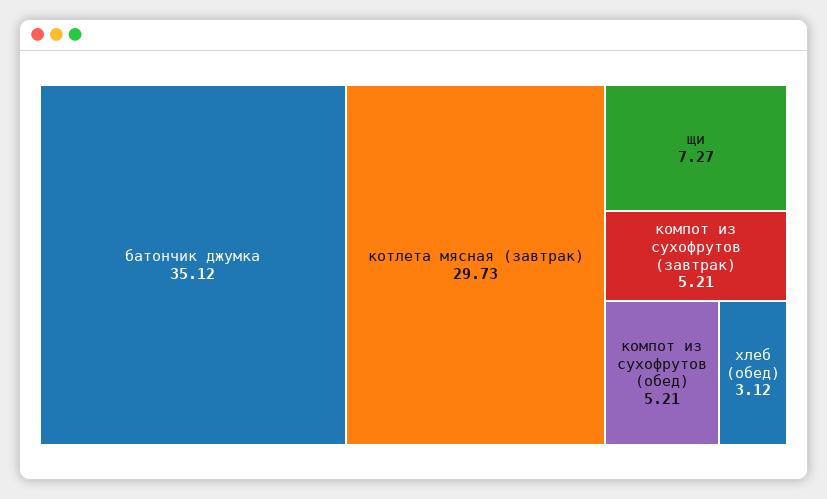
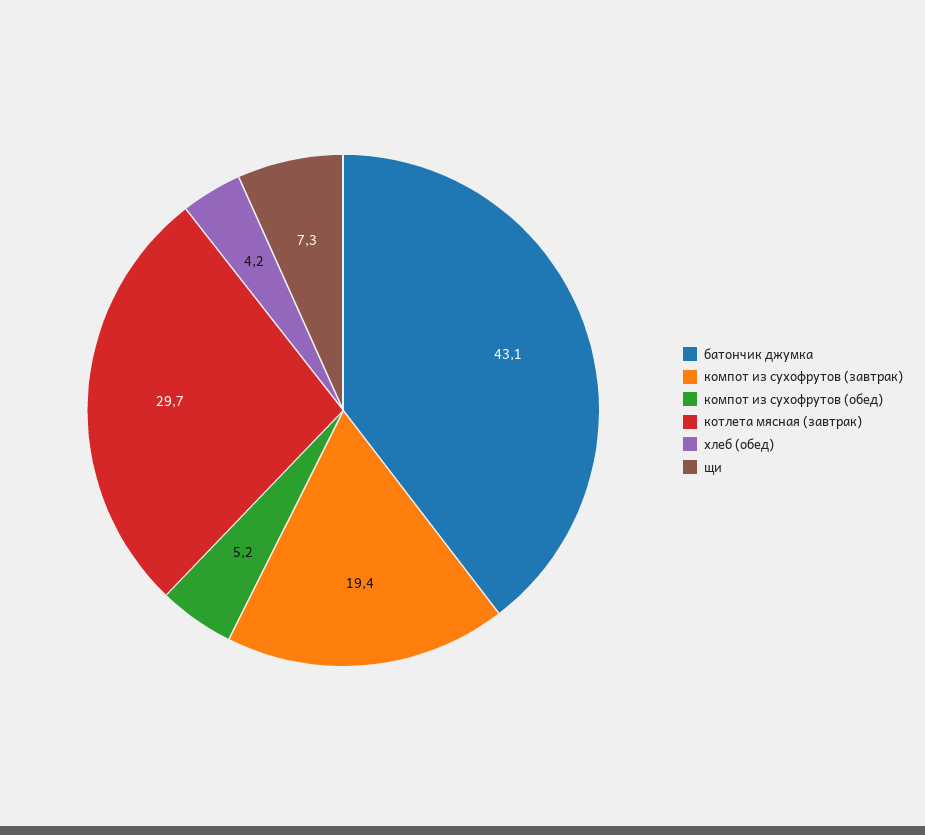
  {
-   "батончик джумка": 35.12,
+   "батончик джумка": 43.1,
    "котлета мясная (завтрак)": 29.73,
    "щи": 7.27,
-   "компот из сухофрутов (завтрак)": 5.21,
+   "компот из сухофрутов (завтрак)": 19.4,
    "компот из сухофрутов (обед)": 5.21,
-   "хлеб (обед)": 3.12
+   "хлеб (обед)": 4.2
  }

